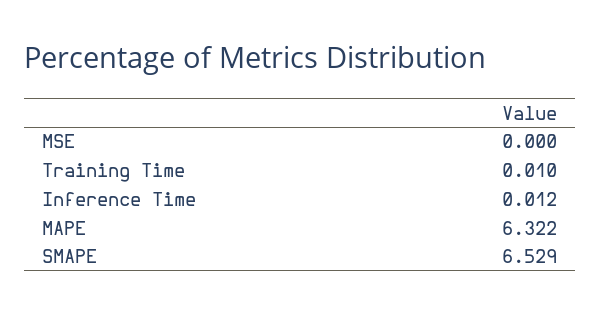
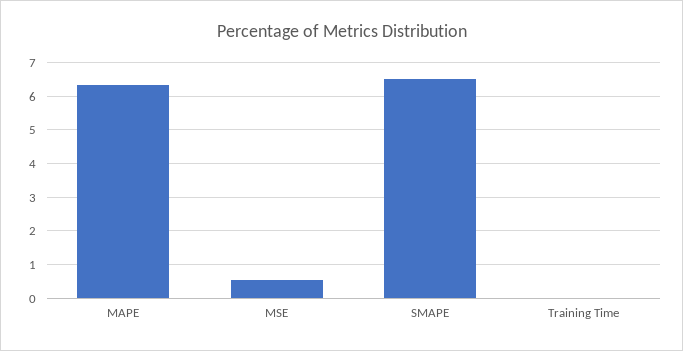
  {
-   "MSE": 0,
+   "MSE": 0.6,
    "Training Time": 0.01,
-   "Inference Time": 0.012,
    "MAPE": 6.322,
    "SMAPE": 6.529
  }

